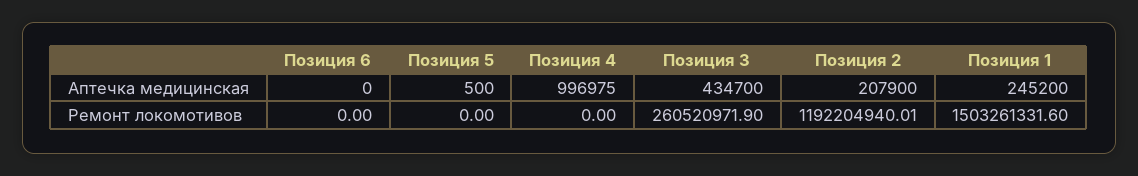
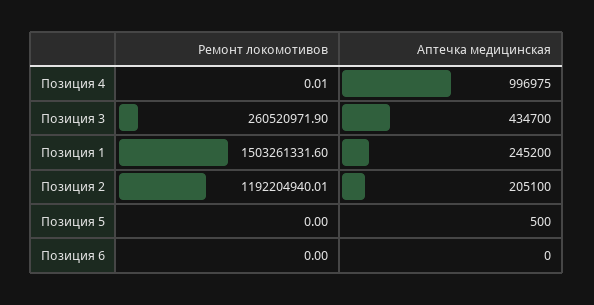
  {
    "Позиция 6": {
      "Аптечка медицинская": 0,
      "Ремонт локомотивов": 0
    },
    "Позиция 5": {
      "Аптечка медицинская": 500,
      "Ремонт локомотивов": 0
    },
    "Позиция 4": {
      "Аптечка медицинская": 996975,
-     "Ремонт локомотивов": 0
+     "Ремонт локомотивов": 0.01
    },
    "Позиция 3": {
      "Аптечка медицинская": 434700,
      "Ремонт локомотивов": 260520971.9
    },
    "Позиция 2": {
-     "Аптечка медицинская": 207900,
+     "Аптечка медицинская": 205100,
      "Ремонт локомотивов": 1192204940.01
    },
    "Позиция 1": {
      "Аптечка медицинская": 245200,
      "Ремонт локомотивов": 1503261331.6
    }
  }

